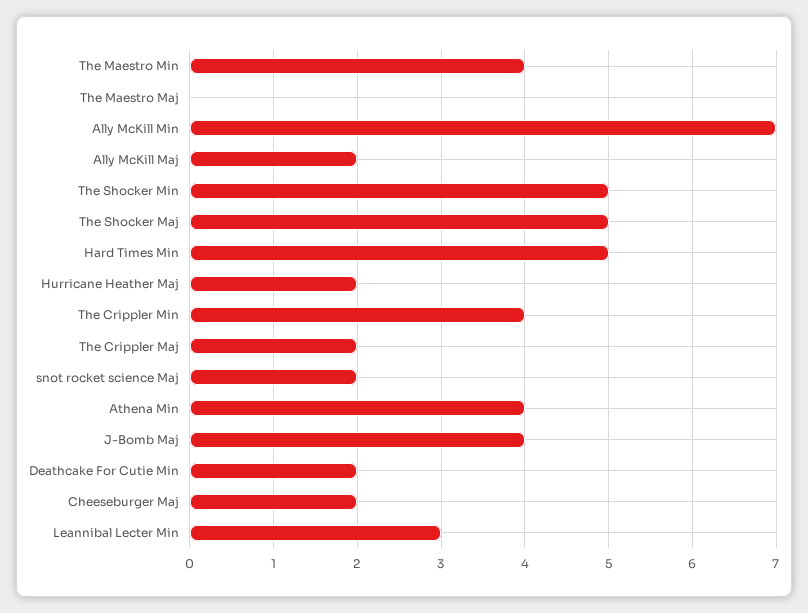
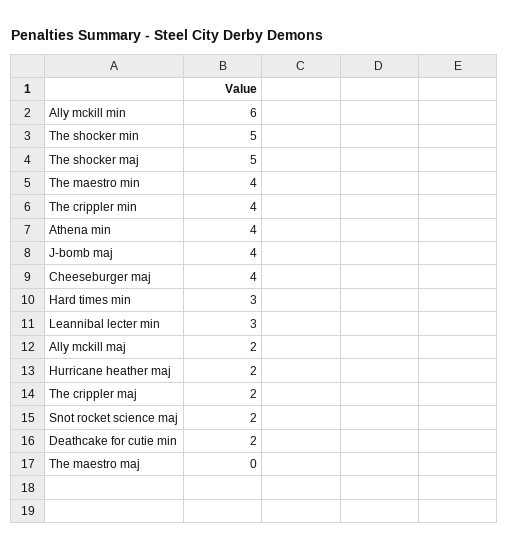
  {
    "The Maestro Min": 4,
    "The Maestro Maj": 0,
-   "Ally McKill Min": 7,
+   "Ally McKill Min": 6,
    "Ally McKill Maj": 2,
    "The Shocker Min": 5,
    "The Shocker Maj": 5,
-   "Hard Times Min": 5,
+   "Hard Times Min": 3,
    "Hurricane Heather Maj": 2,
    "The Crippler Min": 4,
    "The Crippler Maj": 2,
    "snot rocket science Maj": 2,
    "Athena Min": 4,
    "J-Bomb Maj": 4,
    "Deathcake For Cutie Min": 2,
-   "Cheeseburger Maj": 2,
+   "Cheeseburger Maj": 4,
    "Leannibal Lecter Min": 3
  }

